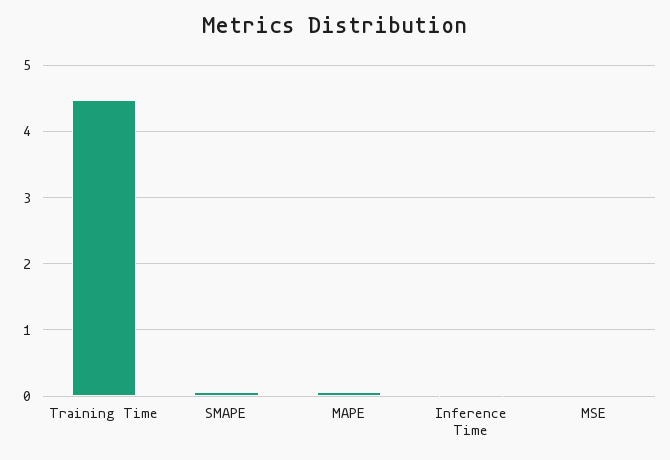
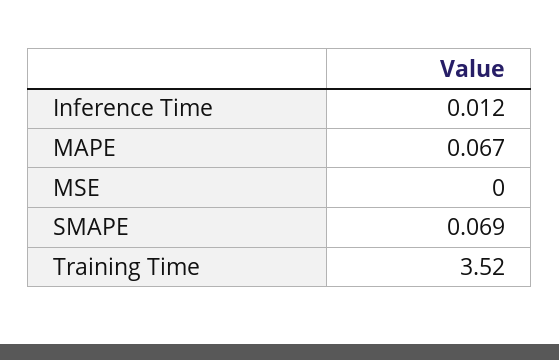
  {
-   "Training Time": 4.5,
+   "Training Time": 3.52,
    "SMAPE": 0.069,
    "MAPE": 0.067,
    "Inference Time": 0.012,
    "MSE": 0
  }

